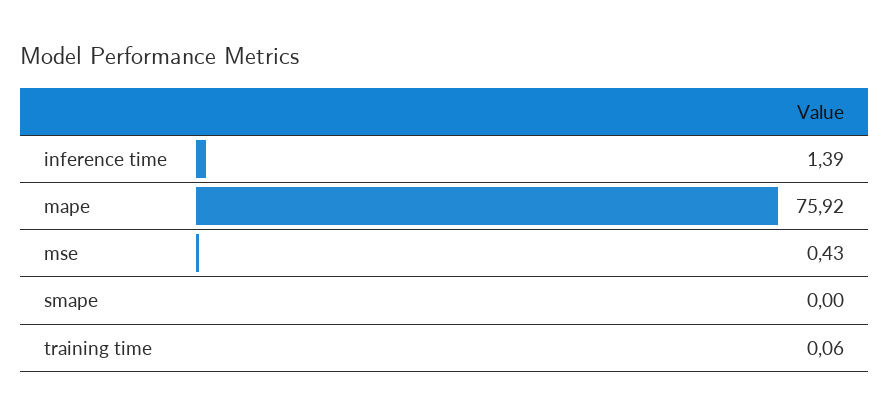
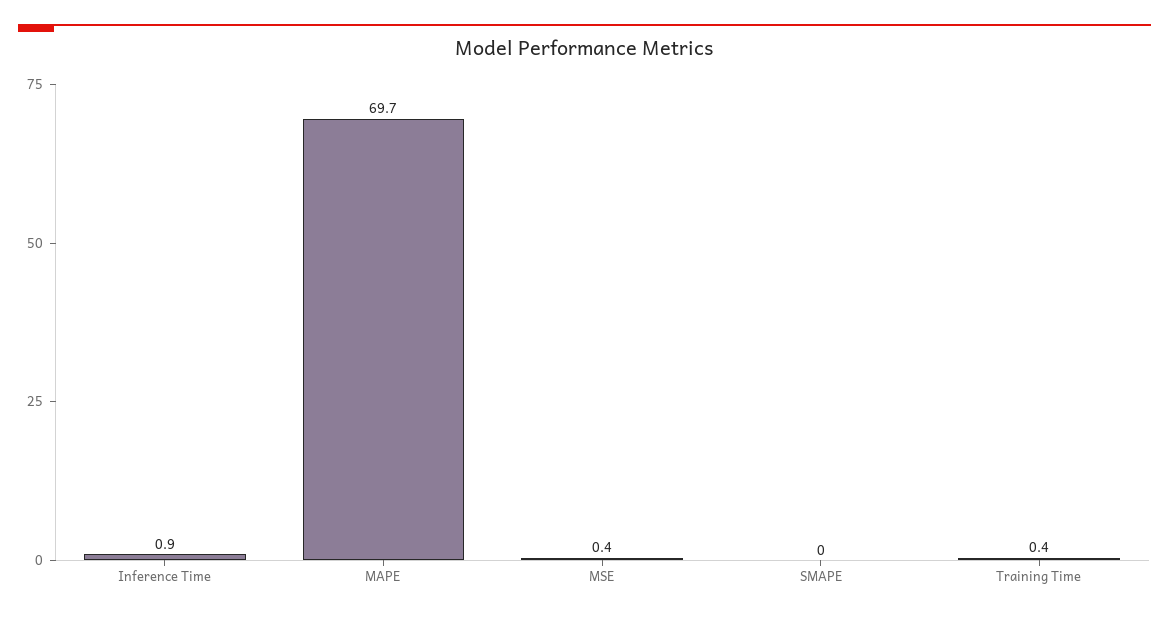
  {
-   "inference time": 1.39,
+   "inference time": 0.9,
-   "mape": 75.92,
+   "mape": 69.7,
    "mse": 0.43,
    "smape": 0,
-   "training time": 0.06
+   "training time": 0.4
  }

